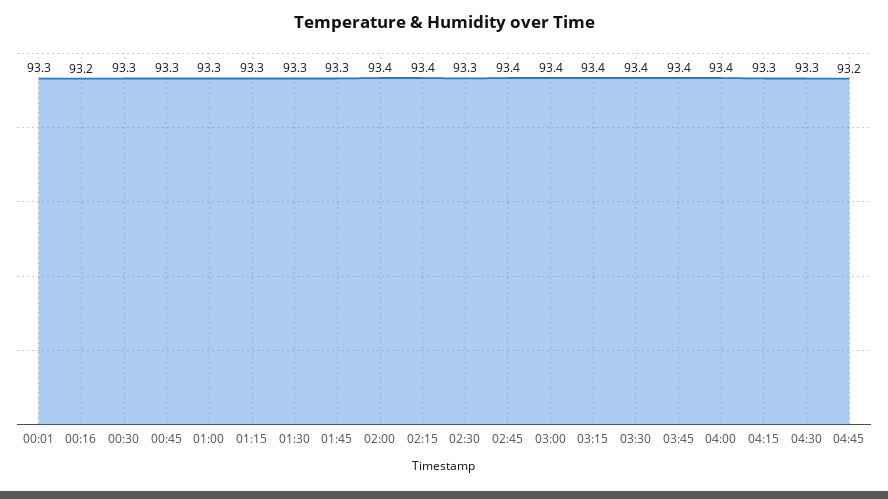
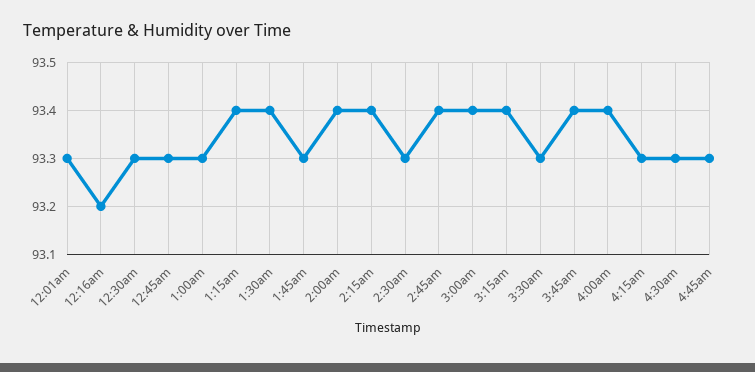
  {
    "00:01": 93.3,
    "00:16": 93.2,
    "00:30": 93.3,
    "00:45": 93.3,
    "01:00": 93.3,
-   "01:15": 93.3,
+   "01:15": 93.4,
-   "01:30": 93.3,
+   "01:30": 93.4,
    "01:45": 93.3,
    "02:00": 93.4,
    "02:15": 93.4,
    "02:30": 93.3,
    "02:45": 93.4,
    "03:00": 93.4,
    "03:15": 93.4,
-   "03:30": 93.4,
+   "03:30": 93.3,
    "03:45": 93.4,
    "04:00": 93.4,
    "04:15": 93.3,
    "04:30": 93.3,
-   "04:45": 93.2
+   "04:45": 93.3
  }

